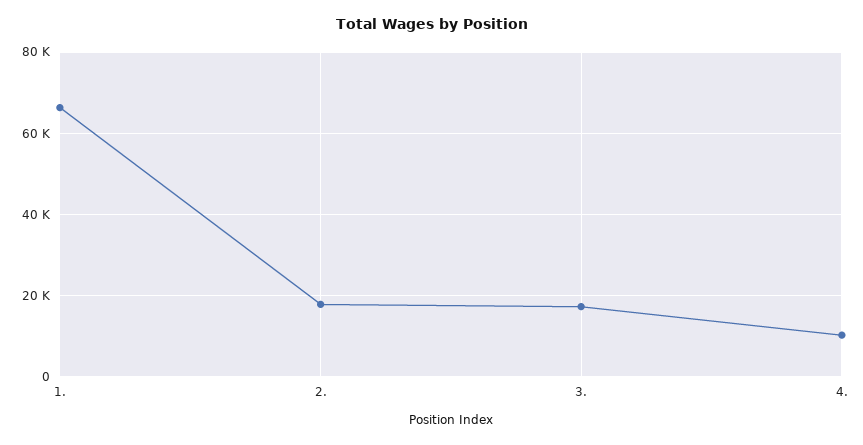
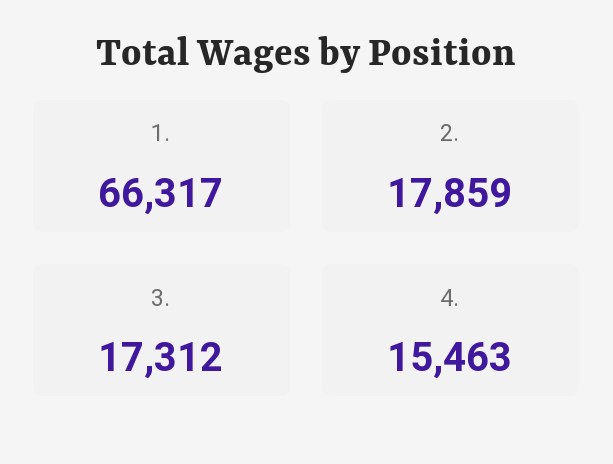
  {
    "1.": 66317,
    "2.": 17859,
    "3.": 17312,
-   "4.": 10000
+   "4.": 15463
  }

